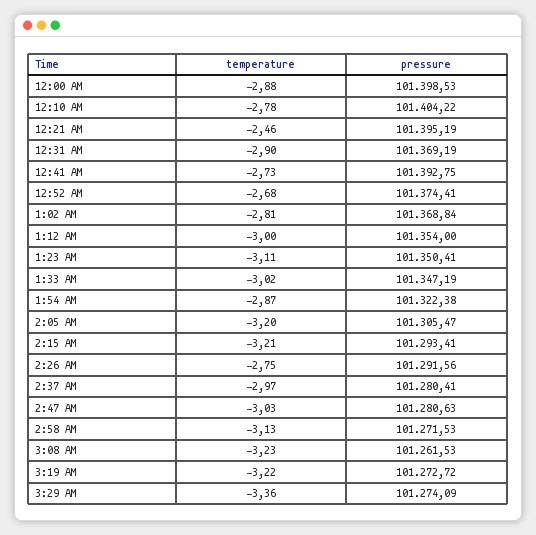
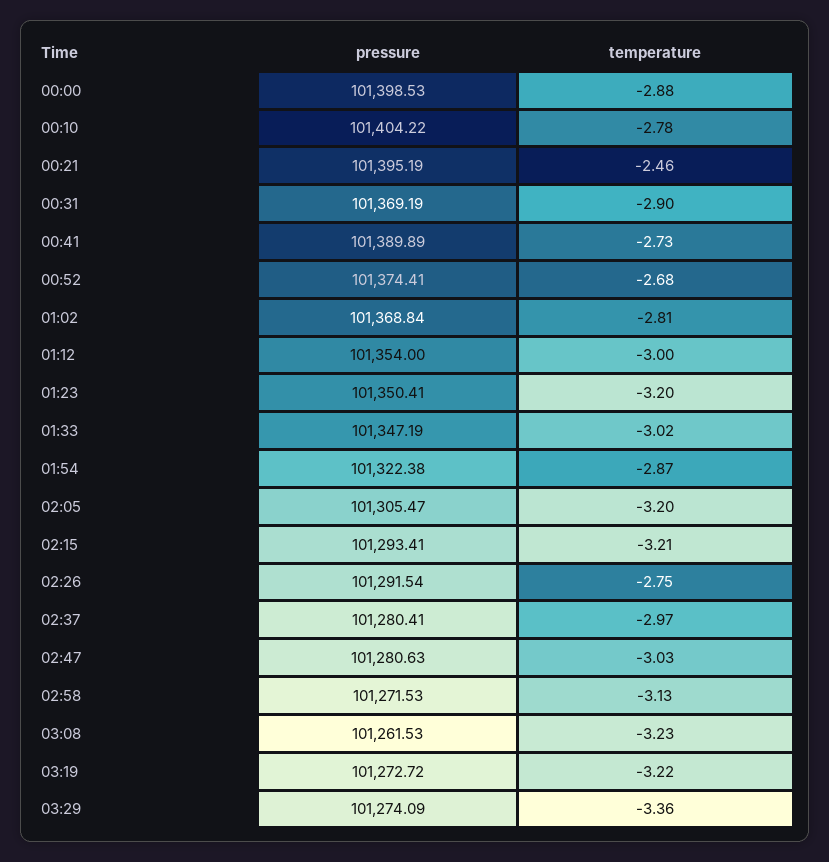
  {
    "temperature": {
      "12:00 AM": -2.88,
      "12:10 AM": -2.78,
      "12:21 AM": -2.46,
      "12:31 AM": -2.9,
      "12:41 AM": -2.73,
      "12:52 AM": -2.68,
      "1:02 AM": -2.81,
      "1:12 AM": -3,
-     "1:23 AM": -3.11,
+     "1:23 AM": -3.2,
      "1:33 AM": -3.02,
      "1:54 AM": -2.87,
      "2:05 AM": -3.2,
      "2:15 AM": -3.21,
      "2:26 AM": -2.75,
      "2:37 AM": -2.97,
      "2:47 AM": -3.03,
      "2:58 AM": -3.13,
      "3:08 AM": -3.23,
      "3:19 AM": -3.22,
      "3:29 AM": -3.36
    },
    "pressure": {
      "12:00 AM": 101398.53,
      "12:10 AM": 101404.22,
      "12:21 AM": 101395.19,
      "12:31 AM": 101369.19,
-     "12:41 AM": 101392.75,
+     "12:41 AM": 101389.89,
      "12:52 AM": 101374.41,
      "1:02 AM": 101368.84,
      "1:12 AM": 101354,
      "1:23 AM": 101350.41,
      "1:33 AM": 101347.19,
      "1:54 AM": 101322.38,
      "2:05 AM": 101305.47,
      "2:15 AM": 101293.41,
-     "2:26 AM": 101291.56,
+     "2:26 AM": 101291.54,
      "2:37 AM": 101280.41,
      "2:47 AM": 101280.63,
      "2:58 AM": 101271.53,
      "3:08 AM": 101261.53,
      "3:19 AM": 101272.72,
      "3:29 AM": 101274.09
    }
  }

